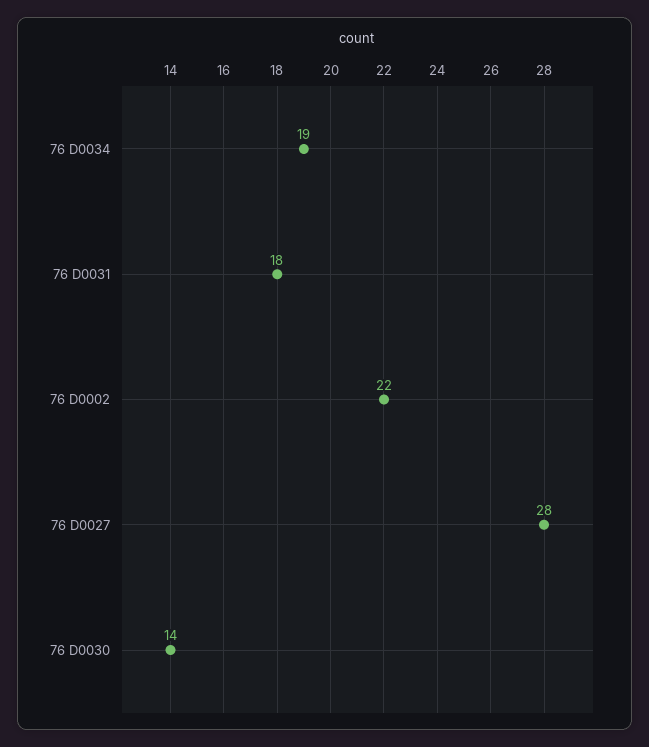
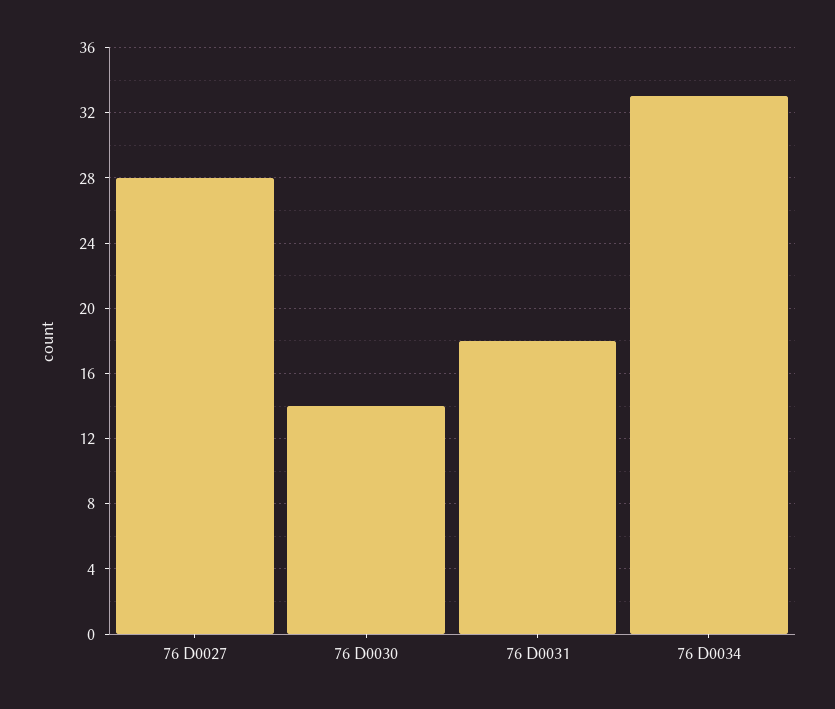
  {
-   "76 D0034": 19,
+   "76 D0034": 33,
    "76 D0031": 18,
-   "76 D0002": 22,
    "76 D0027": 28,
    "76 D0030": 14
  }

